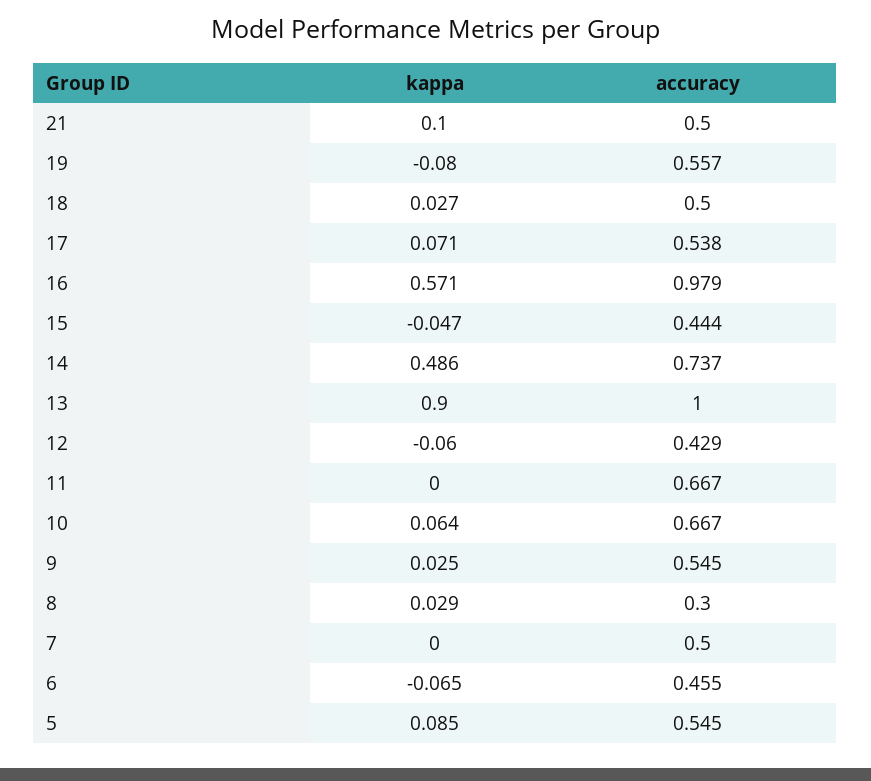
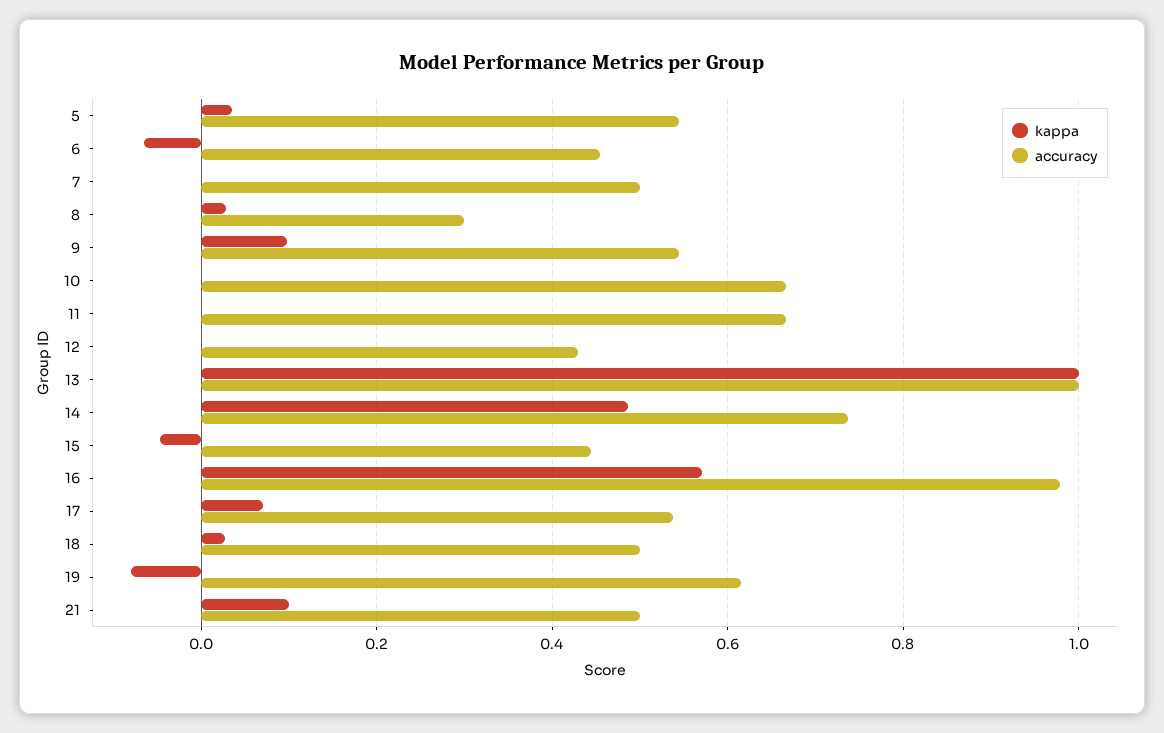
  {
    "kappa": {
      "21": 0.1,
      "19": -0.08,
      "18": 0.027,
      "17": 0.071,
      "16": 0.571,
      "15": -0.047,
      "14": 0.486,
-     "13": 0.9,
+     "13": 1,
-     "12": -0.06,
+     "12": 0,
      "11": 0,
-     "10": 0.064,
+     "10": 0,
-     "9": 0.025,
+     "9": 0.1,
      "8": 0.029,
      "7": 0,
      "6": -0.065,
-     "5": 0.085
+     "5": 0.04
    },
    "accuracy": {
      "21": 0.5,
-     "19": 0.557,
+     "19": 0.62,
      "18": 0.5,
      "17": 0.538,
      "16": 0.979,
      "15": 0.444,
      "14": 0.737,
      "13": 1,
      "12": 0.429,
      "11": 0.667,
      "10": 0.667,
      "9": 0.545,
      "8": 0.3,
      "7": 0.5,
      "6": 0.455,
      "5": 0.545
    }
  }

